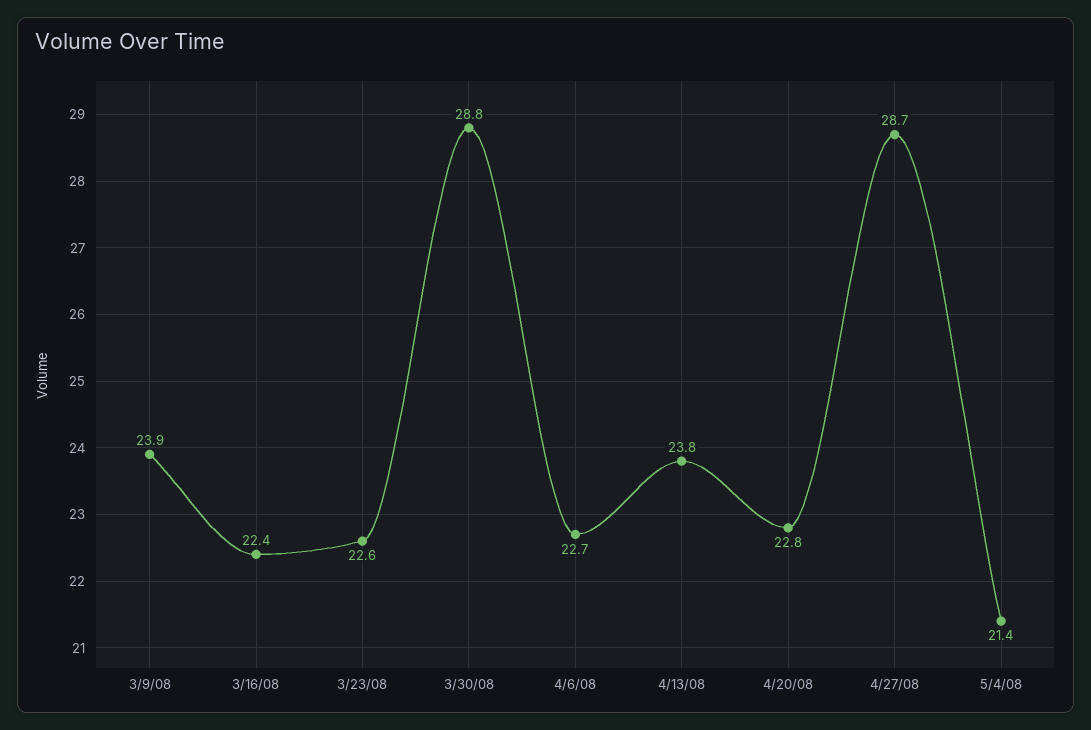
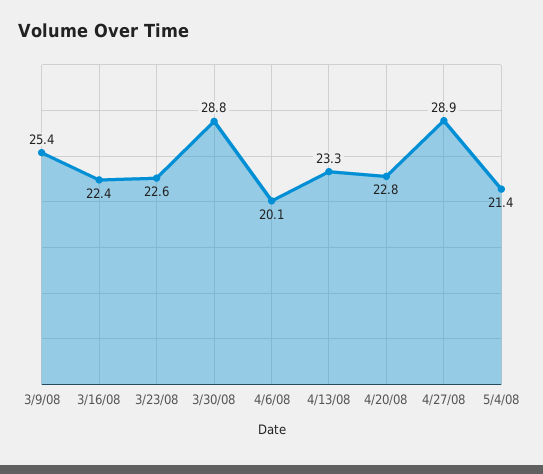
  {
-   "3/9/08": 23.9,
+   "3/9/08": 25.4,
    "3/16/08": 22.4,
    "3/23/08": 22.6,
    "3/30/08": 28.8,
-   "4/6/08": 22.7,
+   "4/6/08": 20.1,
-   "4/13/08": 23.8,
+   "4/13/08": 23.3,
    "4/20/08": 22.8,
-   "4/27/08": 28.7,
+   "4/27/08": 28.9,
    "5/4/08": 21.4
  }

